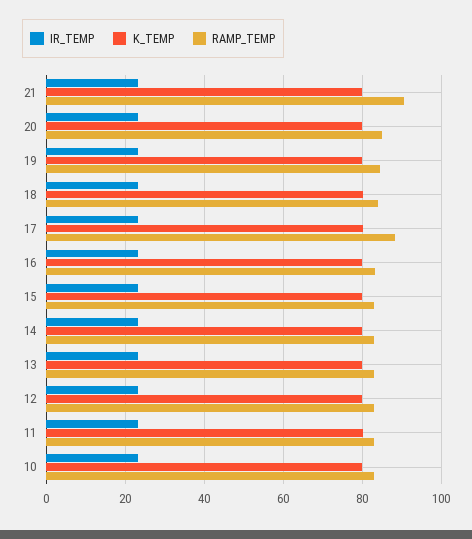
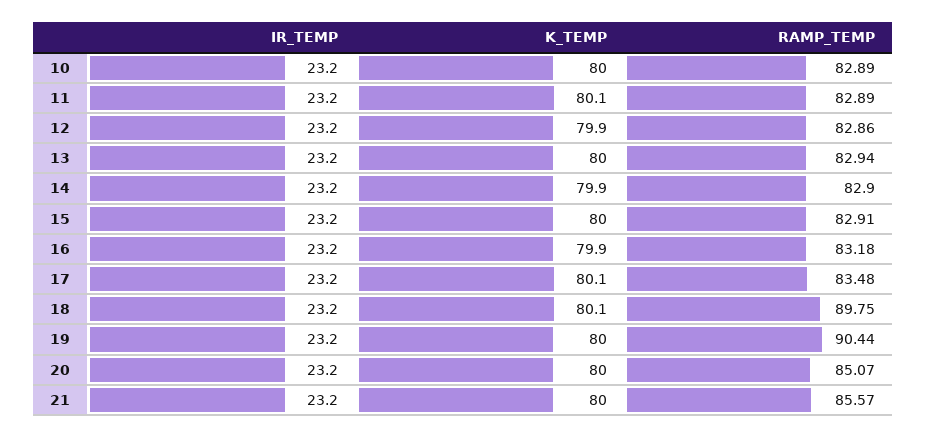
  {
    "IR_TEMP": {
      "21": 23.2,
      "20": 23.2,
      "19": 23.2,
      "18": 23.2,
      "17": 23.2,
      "16": 23.2,
      "15": 23.2,
      "14": 23.2,
      "13": 23.2,
      "12": 23.2,
      "11": 23.2,
      "10": 23.2
    },
    "K_TEMP": {
      "21": 80,
      "20": 80,
      "19": 80,
      "18": 80.1,
      "17": 80.1,
      "16": 79.9,
      "15": 80,
      "14": 79.9,
      "13": 80,
      "12": 79.9,
      "11": 80.1,
      "10": 80
    },
    "RAMP_TEMP": {
-     "21": 90,
+     "21": 85.57,
      "20": 85.07,
-     "19": 84,
+     "19": 90.44,
-     "18": 84,
+     "18": 89.75,
-     "17": 88,
+     "17": 83.48,
      "16": 83.18,
      "15": 82.91,
      "14": 82.9,
      "13": 82.94,
      "12": 82.86,
      "11": 82.89,
      "10": 82.89
    }
  }

